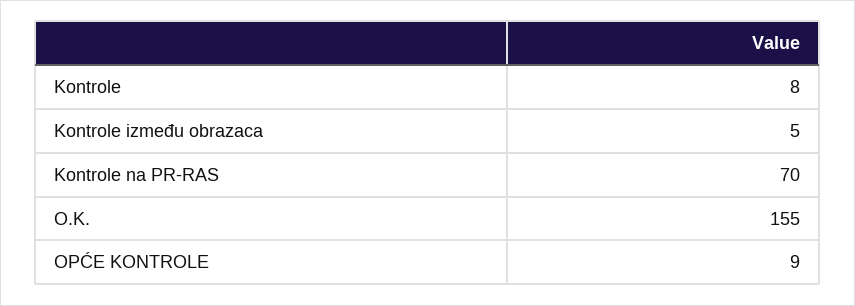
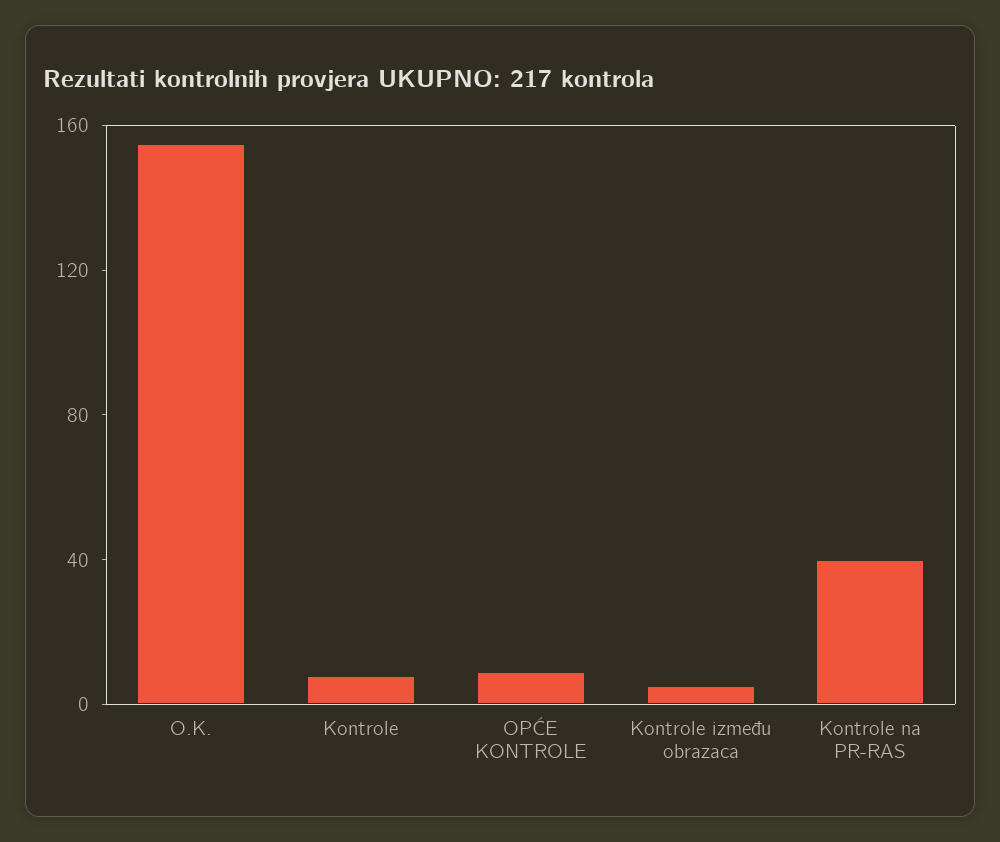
  {
    "Kontrole": 8,
    "Kontrole između obrazaca": 5,
-   "Kontrole na PR-RAS": 70,
+   "Kontrole na PR-RAS": 40,
    "O.K.": 155,
    "OPĆE KONTROLE": 9
  }

